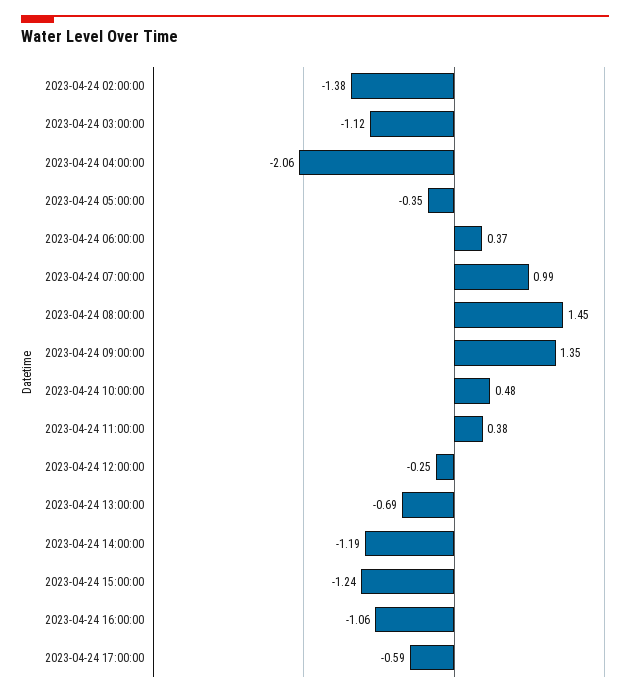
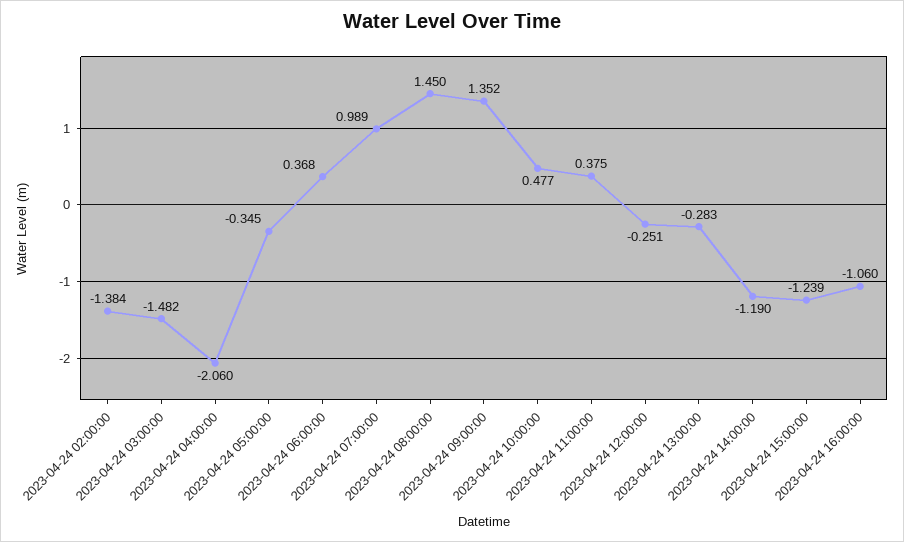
  {
    "2023-04-24 02:00:00": -1.384,
-   "2023-04-24 03:00:00": -1.12,
+   "2023-04-24 03:00:00": -1.482,
    "2023-04-24 04:00:00": -2.06,
    "2023-04-24 05:00:00": -0.345,
    "2023-04-24 06:00:00": 0.368,
    "2023-04-24 07:00:00": 0.989,
    "2023-04-24 08:00:00": 1.45,
    "2023-04-24 09:00:00": 1.352,
    "2023-04-24 10:00:00": 0.477,
    "2023-04-24 11:00:00": 0.375,
    "2023-04-24 12:00:00": -0.251,
-   "2023-04-24 13:00:00": -0.69,
+   "2023-04-24 13:00:00": -0.283,
    "2023-04-24 14:00:00": -1.19,
    "2023-04-24 15:00:00": -1.239,
-   "2023-04-24 16:00:00": -1.06,
+   "2023-04-24 16:00:00": -1.06
-   "2023-04-24 17:00:00": -0.59
  }

